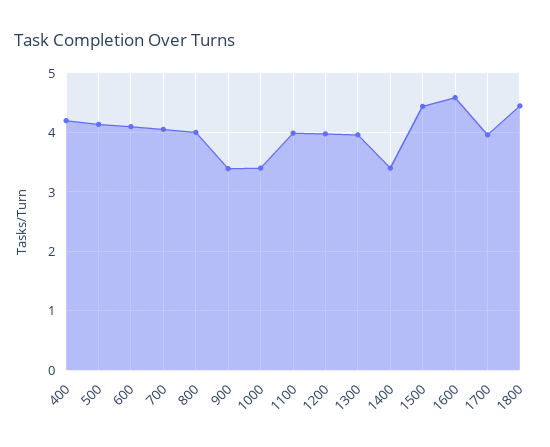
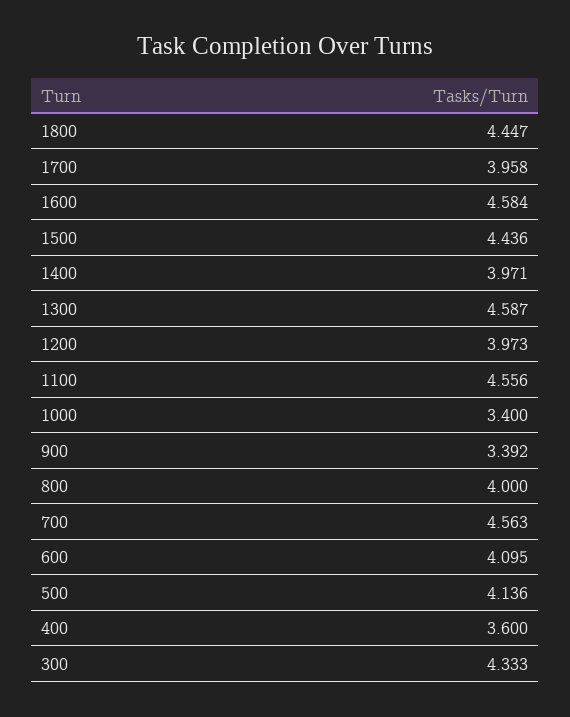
  {
-   "400": 4.2,
+   "400": 3.6,
    "500": 4.136,
    "600": 4.095,
-   "700": 4,
+   "700": 4.563,
    "800": 4,
    "900": 3.392,
    "1000": 3.4,
-   "1100": 4,
+   "1100": 4.556,
    "1200": 3.973,
-   "1300": 4,
+   "1300": 4.587,
-   "1400": 3.4,
+   "1400": 3.971,
    "1500": 4.436,
    "1600": 4.584,
    "1700": 3.958,
-   "1800": 4.447
+   "1800": 4.447,
+   "300": 4.333
  }

